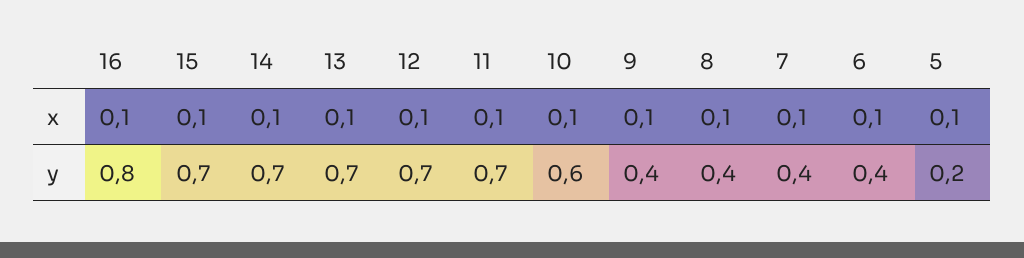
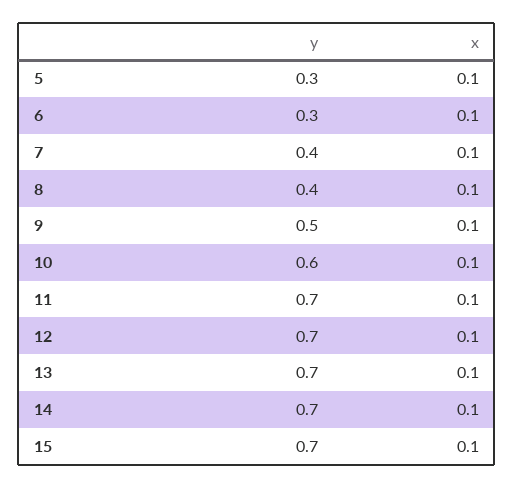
  {
-   "16": {
-     "x": 0.1,
-     "y": 0.8
-   },
    "15": {
      "x": 0.1,
      "y": 0.7
    },
    "14": {
      "x": 0.1,
      "y": 0.7
    },
    "13": {
      "x": 0.1,
      "y": 0.7
    },
    "12": {
      "x": 0.1,
      "y": 0.7
    },
    "11": {
      "x": 0.1,
      "y": 0.7
    },
    "10": {
      "x": 0.1,
      "y": 0.6
    },
    "9": {
      "x": 0.1,
-     "y": 0.4
+     "y": 0.5
    },
    "8": {
      "x": 0.1,
      "y": 0.4
    },
    "7": {
      "x": 0.1,
      "y": 0.4
    },
    "6": {
      "x": 0.1,
-     "y": 0.4
+     "y": 0.3
    },
    "5": {
      "x": 0.1,
-     "y": 0.2
+     "y": 0.3
    }
  }

